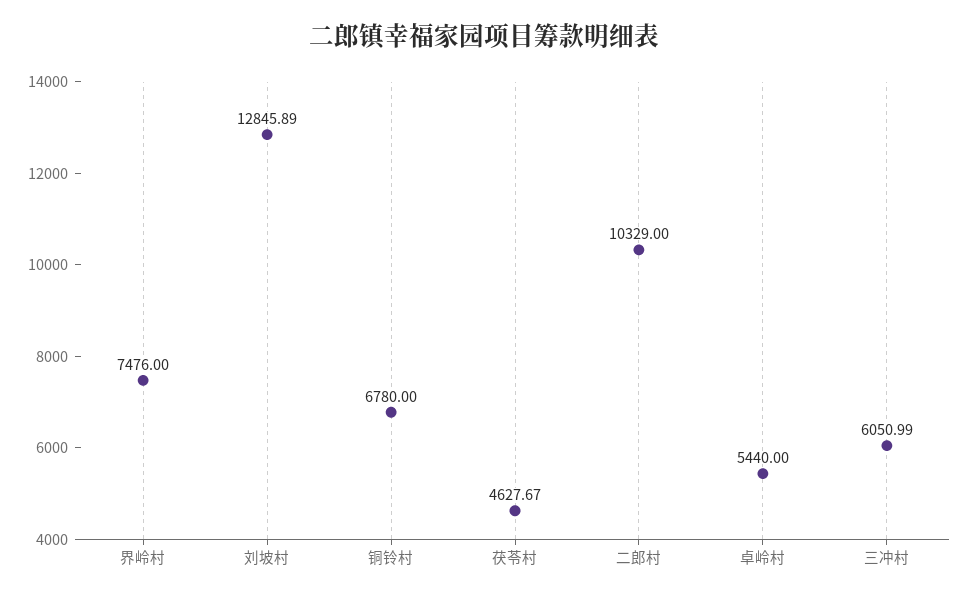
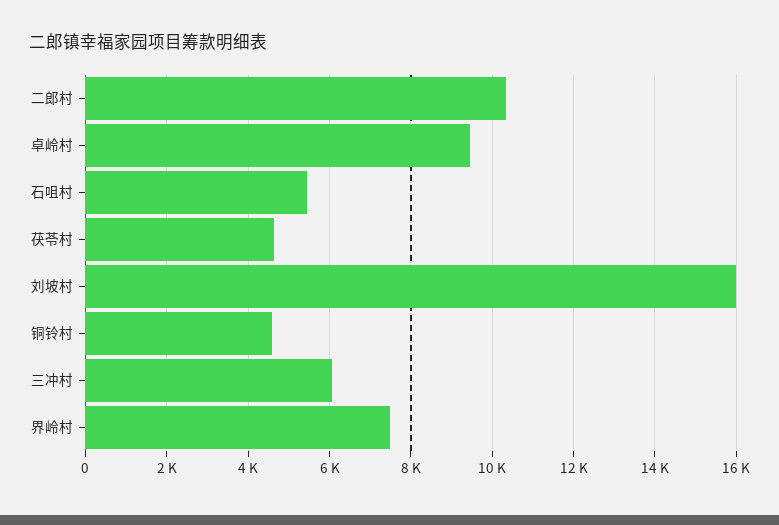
  {
    "界岭村": 7476,
-   "刘坡村": 12845.89,
+   "刘坡村": 16000,
-   "铜铃村": 6780,
+   "铜铃村": 4600,
    "茯苓村": 4627.67,
    "二郎村": 10329,
-   "卓岭村": 5440,
+   "卓岭村": 9400,
-   "三冲村": 6050.99
+   "三冲村": 6050.99,
+   "石咀村": 5400
  }

